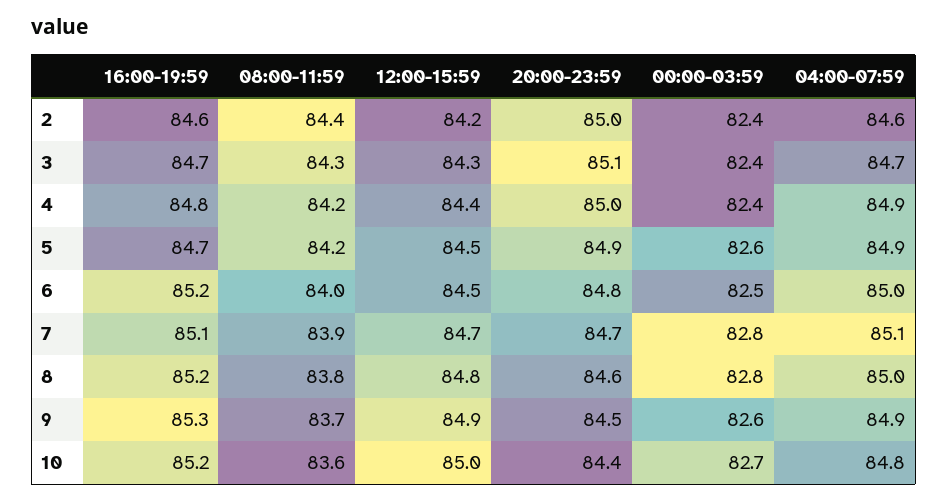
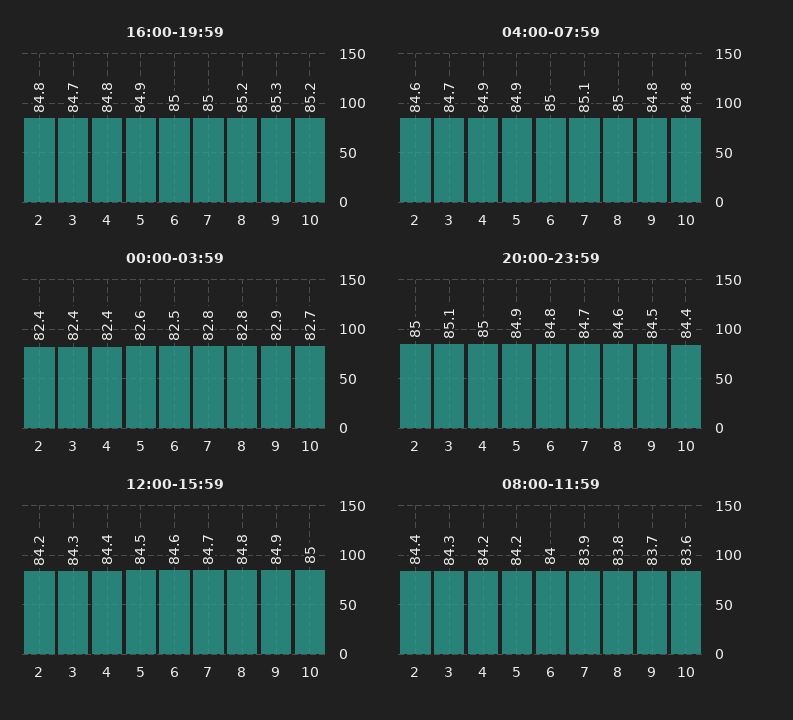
  {
    "16:00-19:59": {
-     "2": 84.6,
+     "2": 84.8,
      "3": 84.7,
      "4": 84.8,
-     "5": 84.7,
+     "5": 84.9,
-     "6": 85.2,
+     "6": 85,
-     "7": 85.1,
+     "7": 85,
      "8": 85.2,
      "9": 85.3,
      "10": 85.2
    },
    "08:00-11:59": {
      "2": 84.4,
      "3": 84.3,
      "4": 84.2,
      "5": 84.2,
      "6": 84,
      "7": 83.9,
      "8": 83.8,
      "9": 83.7,
      "10": 83.6
    },
    "12:00-15:59": {
      "2": 84.2,
      "3": 84.3,
      "4": 84.4,
      "5": 84.5,
-     "6": 84.5,
+     "6": 84.6,
      "7": 84.7,
      "8": 84.8,
      "9": 84.9,
      "10": 85
    },
    "20:00-23:59": {
      "2": 85,
      "3": 85.1,
      "4": 85,
      "5": 84.9,
      "6": 84.8,
      "7": 84.7,
      "8": 84.6,
      "9": 84.5,
      "10": 84.4
    },
    "00:00-03:59": {
      "2": 82.4,
      "3": 82.4,
      "4": 82.4,
      "5": 82.6,
      "6": 82.5,
      "7": 82.8,
      "8": 82.8,
-     "9": 82.6,
+     "9": 82.9,
      "10": 82.7
    },
    "04:00-07:59": {
      "2": 84.6,
      "3": 84.7,
      "4": 84.9,
      "5": 84.9,
      "6": 85,
      "7": 85.1,
      "8": 85,
-     "9": 84.9,
+     "9": 84.8,
      "10": 84.8
    }
  }

